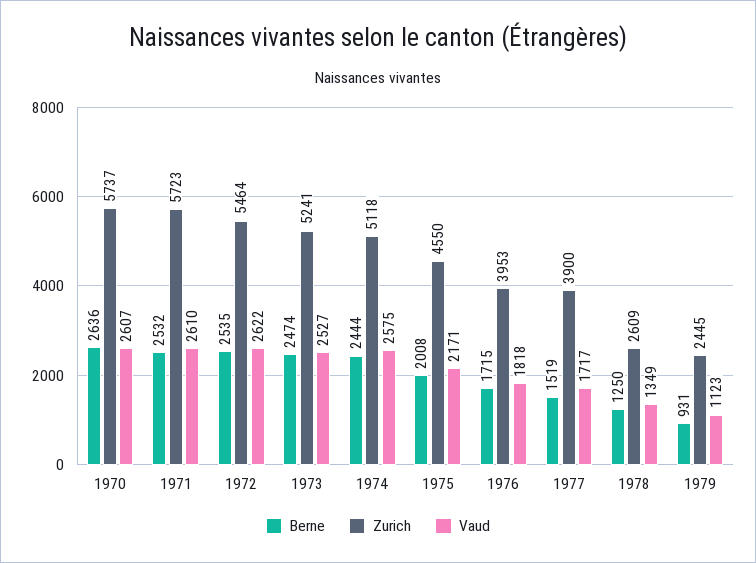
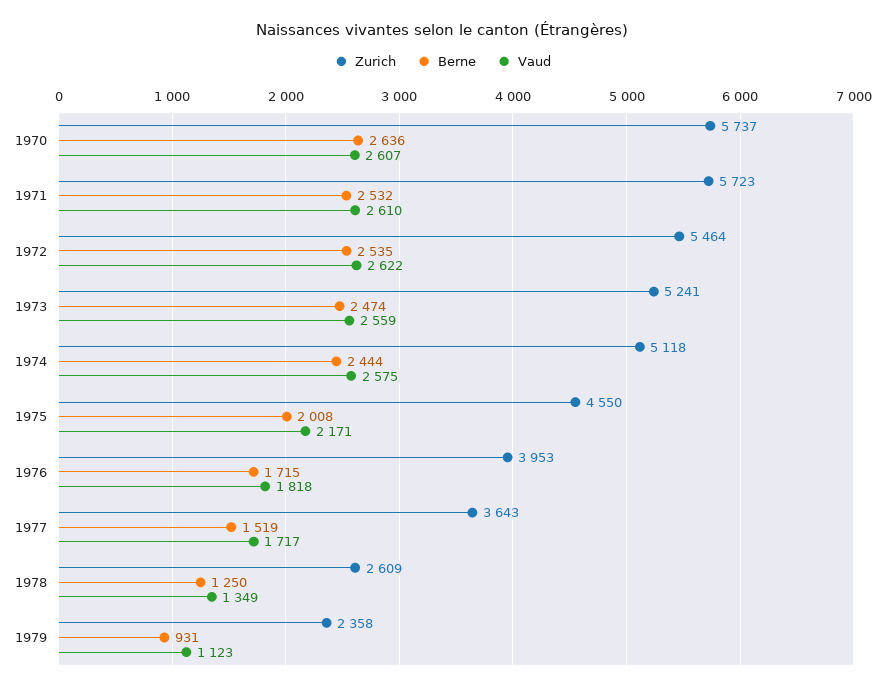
  {
    "Berne": {
      "1970": 2636,
      "1971": 2532,
      "1972": 2535,
      "1973": 2474,
      "1974": 2444,
      "1975": 2008,
      "1976": 1715,
      "1977": 1519,
      "1978": 1250,
      "1979": 931
    },
    "Zurich": {
      "1970": 5737,
      "1971": 5723,
      "1972": 5464,
      "1973": 5241,
      "1974": 5118,
      "1975": 4550,
      "1976": 3953,
-     "1977": 3900,
+     "1977": 3643,
      "1978": 2609,
-     "1979": 2445
+     "1979": 2358
    },
    "Vaud": {
      "1970": 2607,
      "1971": 2610,
      "1972": 2622,
-     "1973": 2527,
+     "1973": 2559,
      "1974": 2575,
      "1975": 2171,
      "1976": 1818,
      "1977": 1717,
      "1978": 1349,
      "1979": 1123
    }
  }

